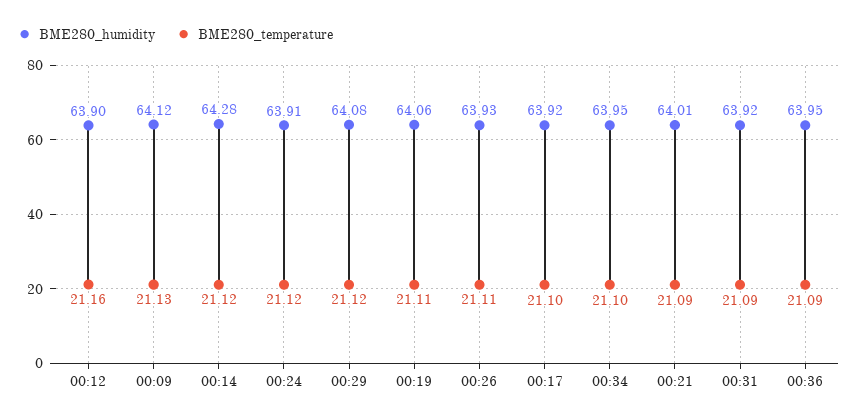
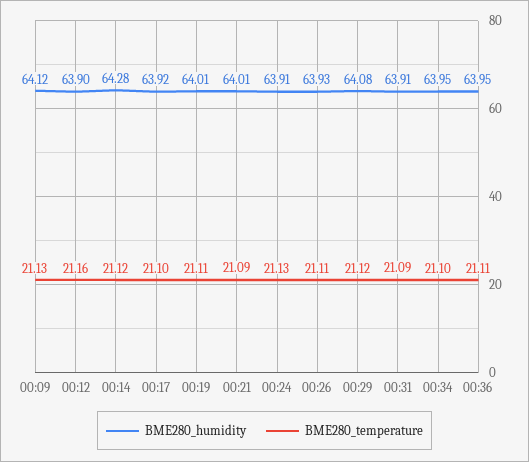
  {
    "BME280_humidity": {
      "00:12": 63.9,
      "00:09": 64.12,
      "00:14": 64.28,
      "00:24": 63.91,
      "00:29": 64.08,
-     "00:19": 64.06,
+     "00:19": 64.01,
      "00:26": 63.93,
      "00:17": 63.92,
      "00:34": 63.95,
      "00:21": 64.01,
-     "00:31": 63.92,
+     "00:31": 63.91,
      "00:36": 63.95
    },
    "BME280_temperature": {
      "00:12": 21.16,
      "00:09": 21.13,
      "00:14": 21.12,
-     "00:24": 21.12,
+     "00:24": 21.13,
      "00:29": 21.12,
      "00:19": 21.11,
      "00:26": 21.11,
      "00:17": 21.1,
      "00:34": 21.1,
      "00:21": 21.09,
      "00:31": 21.09,
-     "00:36": 21.09
+     "00:36": 21.11
    }
  }

